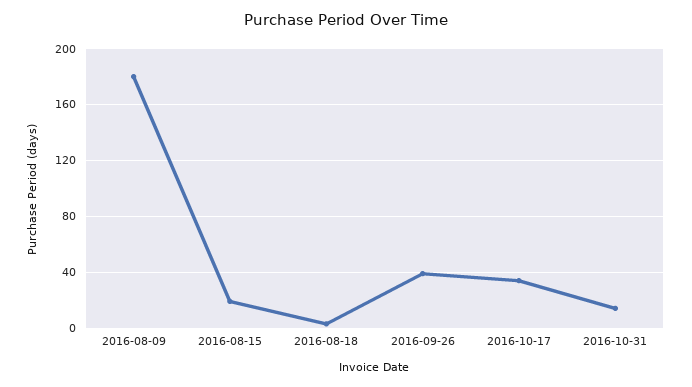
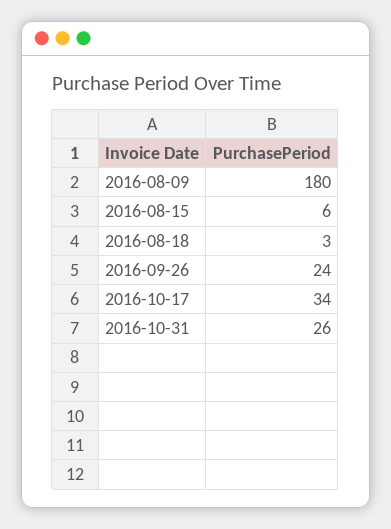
  {
    "2016-08-09": 180,
-   "2016-08-15": 20,
+   "2016-08-15": 6,
    "2016-08-18": 3,
-   "2016-09-26": 40,
+   "2016-09-26": 24,
    "2016-10-17": 34,
-   "2016-10-31": 15
+   "2016-10-31": 26
  }

